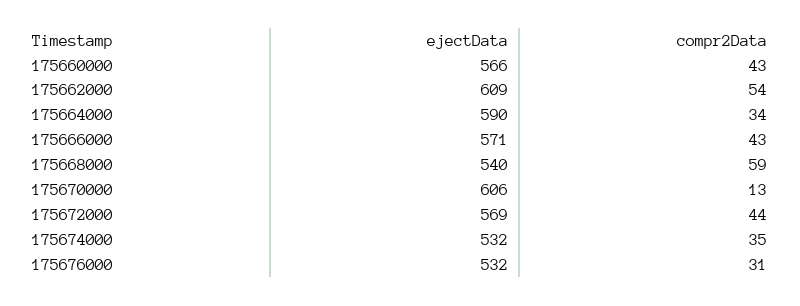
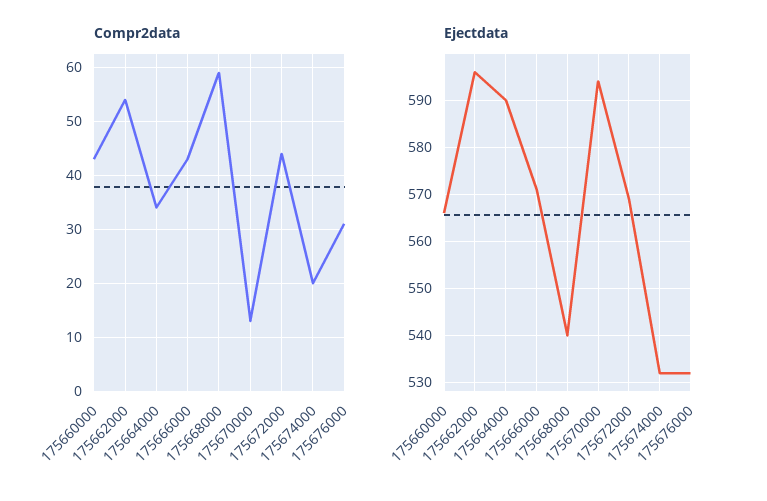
  {
    "ejectData": {
      "175660000": 566,
-     "175662000": 609,
+     "175662000": 595,
      "175664000": 590,
      "175666000": 571,
      "175668000": 540,
-     "175670000": 606,
+     "175670000": 595,
      "175672000": 569,
      "175674000": 532,
      "175676000": 532
    },
    "compr2Data": {
      "175660000": 43,
      "175662000": 54,
      "175664000": 34,
      "175666000": 43,
      "175668000": 59,
      "175670000": 13,
      "175672000": 44,
-     "175674000": 35,
+     "175674000": 20,
      "175676000": 31
    }
  }

